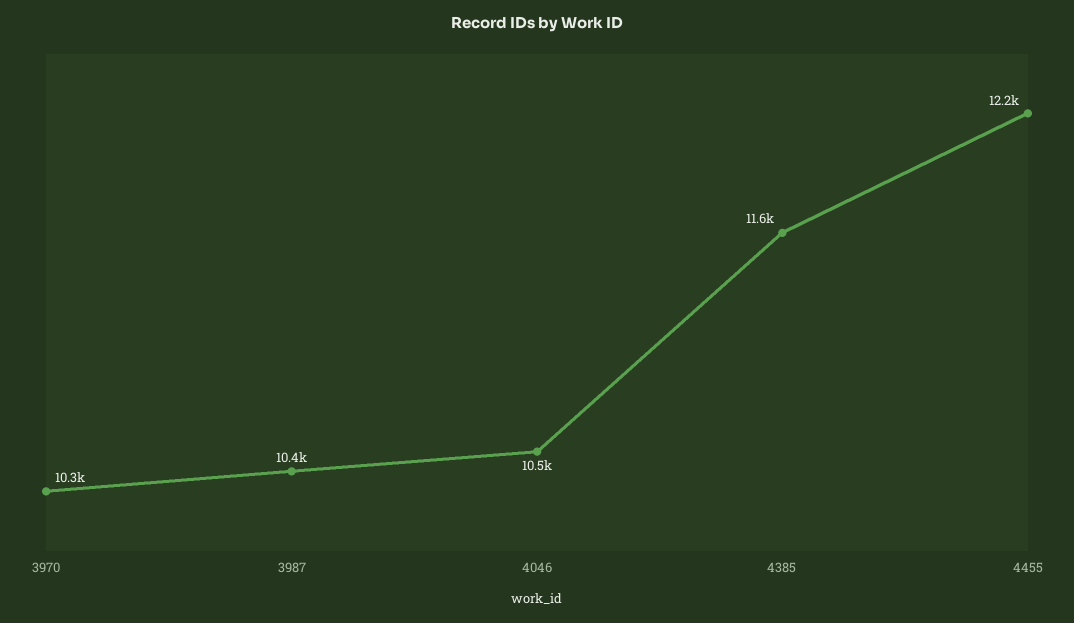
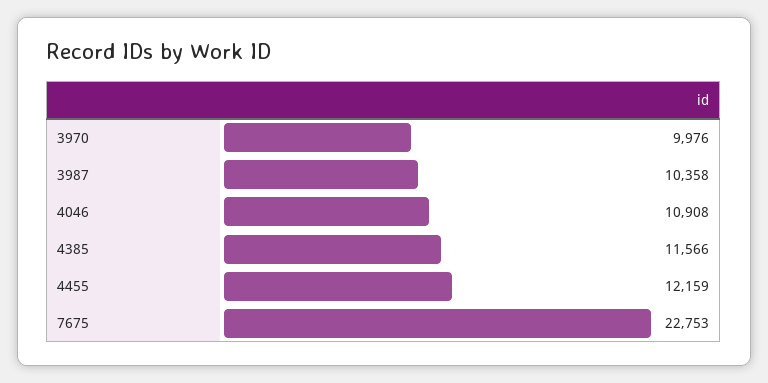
  {
-   "3970": 10300,
+   "3970": 9976,
    "3987": 10358,
-   "4046": 10500,
+   "4046": 10908,
    "4385": 11566,
-   "4455": 12159
+   "4455": 12159,
+   "7675": 22753
  }

